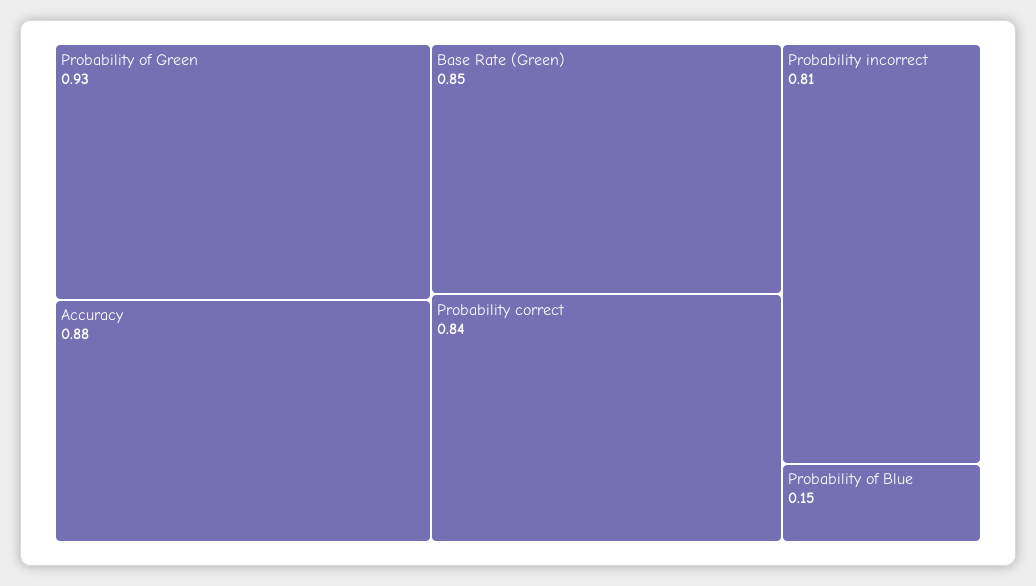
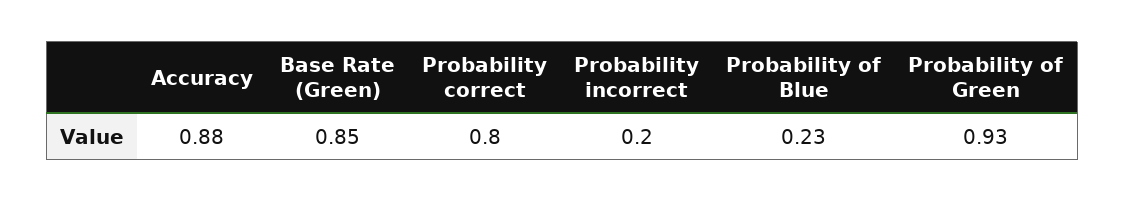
  {
    "Probability of Green": 0.93,
    "Accuracy": 0.88,
    "Base Rate (Green)": 0.85,
-   "Probability correct": 0.84,
+   "Probability correct": 0.8,
-   "Probability incorrect": 0.81,
+   "Probability incorrect": 0.2,
-   "Probability of Blue": 0.15
+   "Probability of Blue": 0.23
  }

